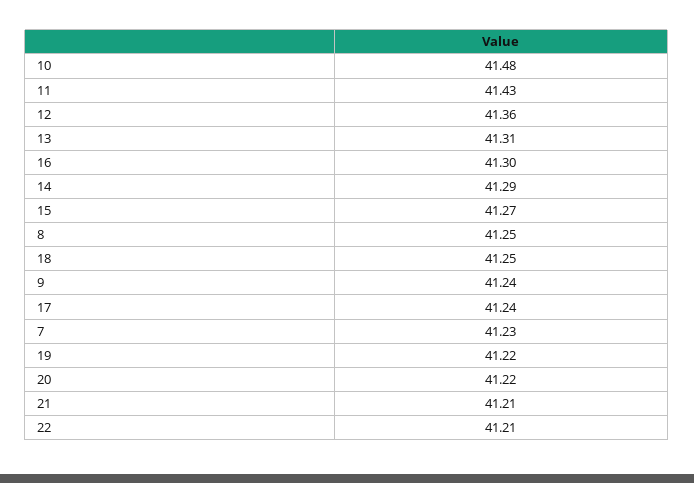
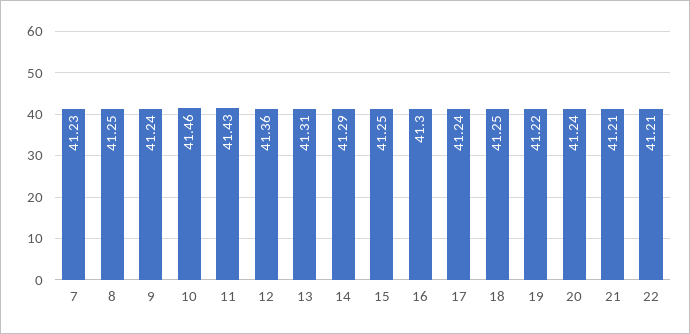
  {
-   "10": 41.48,
+   "10": 41.46,
    "11": 41.43,
    "12": 41.36,
    "13": 41.31,
    "16": 41.3,
    "14": 41.29,
-   "15": 41.27,
+   "15": 41.25,
    "8": 41.25,
    "18": 41.25,
    "9": 41.24,
    "17": 41.24,
    "7": 41.23,
    "19": 41.22,
-   "20": 41.22,
+   "20": 41.24,
    "21": 41.21,
    "22": 41.21
  }

